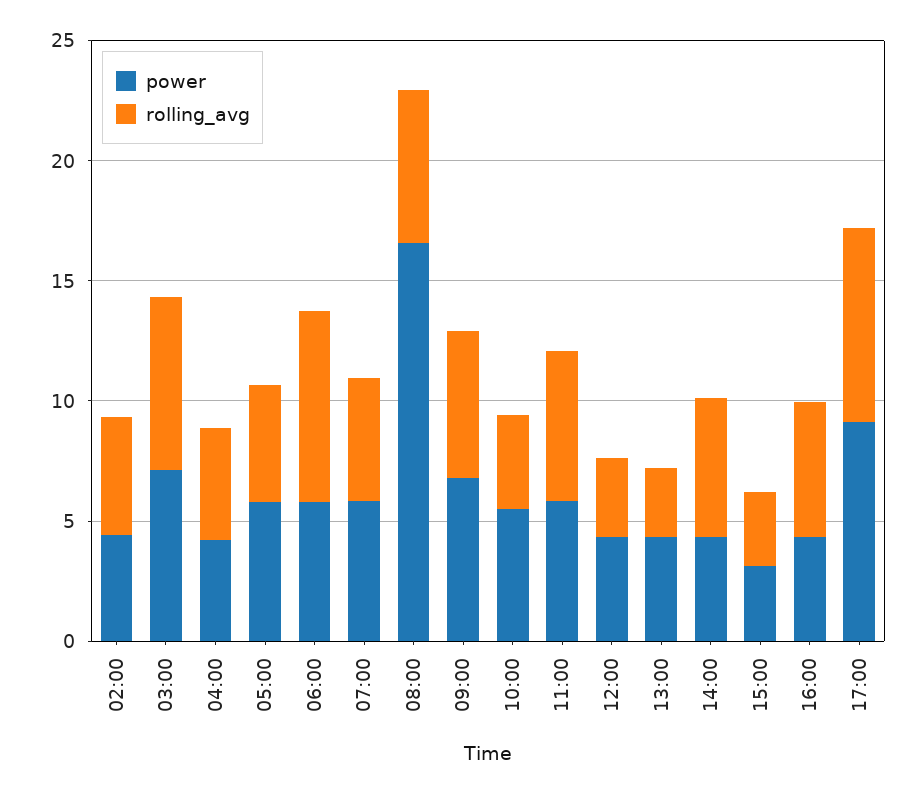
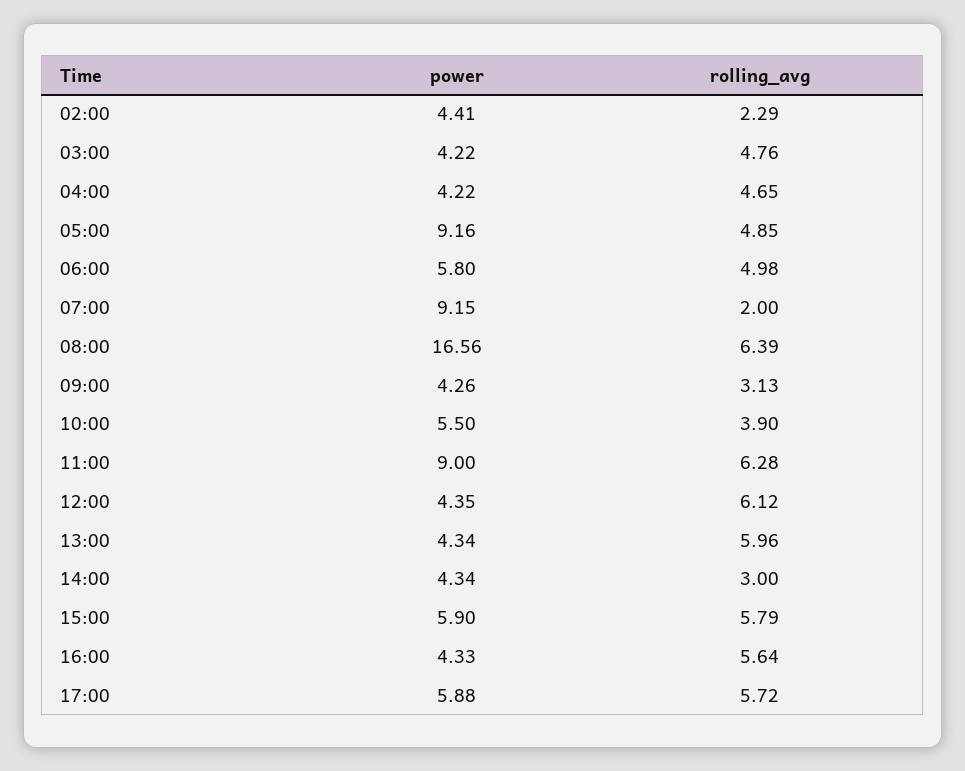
  {
    "power": {
      "02:00": 4.41,
-     "03:00": 7,
+     "03:00": 4.22,
      "04:00": 4.22,
-     "05:00": 6,
+     "05:00": 9.16,
      "06:00": 5.8,
-     "07:00": 6,
+     "07:00": 9.15,
      "08:00": 16.56,
-     "09:00": 7,
+     "09:00": 4.26,
      "10:00": 5.5,
-     "11:00": 6,
+     "11:00": 9,
      "12:00": 4.35,
      "13:00": 4.34,
      "14:00": 4.34,
-     "15:00": 3,
+     "15:00": 5.9,
      "16:00": 4.33,
-     "17:00": 9
+     "17:00": 5.88
    },
    "rolling_avg": {
-     "02:00": 5,
+     "02:00": 2.29,
-     "03:00": 7,
+     "03:00": 4.76,
      "04:00": 4.65,
      "05:00": 4.85,
-     "06:00": 8,
+     "06:00": 4.98,
-     "07:00": 5,
+     "07:00": 2,
      "08:00": 6.39,
-     "09:00": 6,
+     "09:00": 3.13,
      "10:00": 3.9,
      "11:00": 6.28,
-     "12:00": 3,
+     "12:00": 6.12,
-     "13:00": 3,
+     "13:00": 5.96,
-     "14:00": 6,
+     "14:00": 3,
-     "15:00": 3,
+     "15:00": 5.79,
      "16:00": 5.64,
-     "17:00": 8
+     "17:00": 5.72
    }
  }

